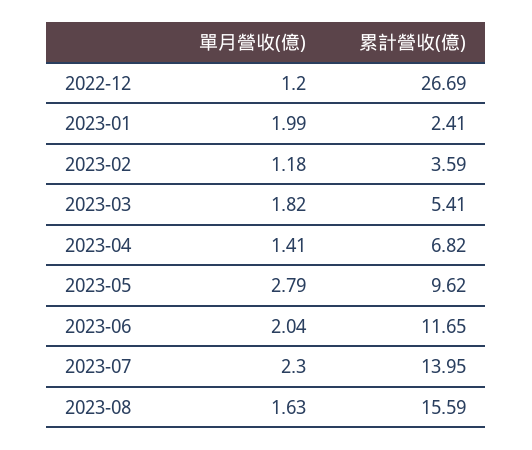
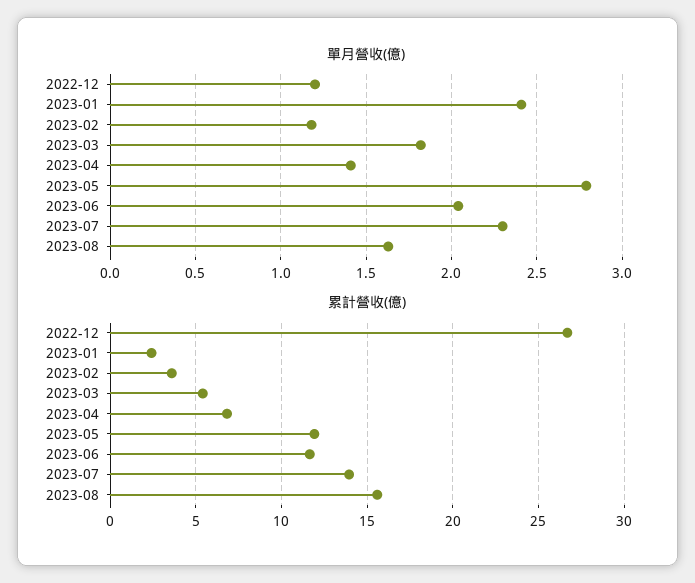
  {
    "單月營收(億)": {
      "2022-12": 1.2,
-     "2023-01": 1.99,
+     "2023-01": 2.4,
      "2023-02": 1.18,
      "2023-03": 1.82,
      "2023-04": 1.41,
      "2023-05": 2.79,
      "2023-06": 2.04,
      "2023-07": 2.3,
      "2023-08": 1.63
    },
    "累計營收(億)": {
      "2022-12": 26.69,
      "2023-01": 2.41,
      "2023-02": 3.59,
      "2023-03": 5.41,
      "2023-04": 6.82,
-     "2023-05": 9.62,
+     "2023-05": 12,
      "2023-06": 11.65,
      "2023-07": 13.95,
      "2023-08": 15.59
    }
  }

